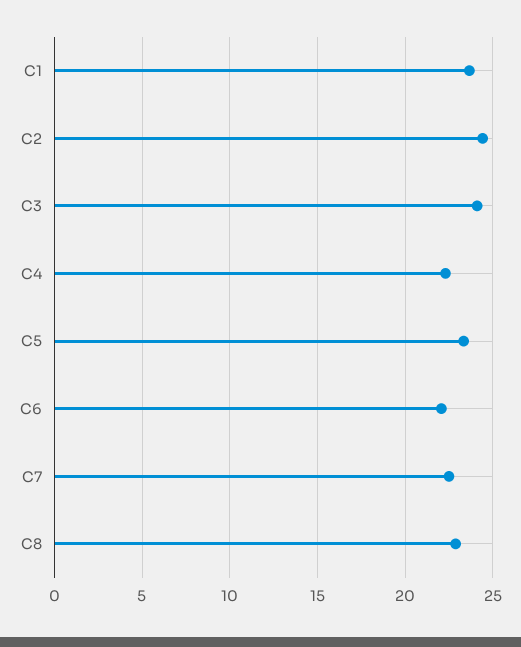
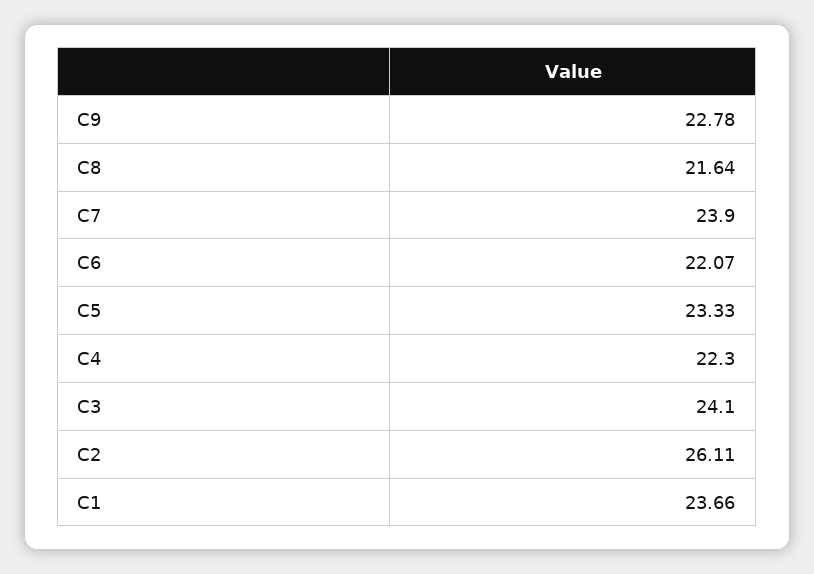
  {
    "C1": 23.66,
-   "C2": 24.5,
+   "C2": 26.11,
    "C3": 24.1,
    "C4": 22.3,
    "C5": 23.33,
    "C6": 22.07,
-   "C7": 22.5,
+   "C7": 23.9,
-   "C8": 23
+   "C8": 21.64,
+   "C9": 22.78
  }

